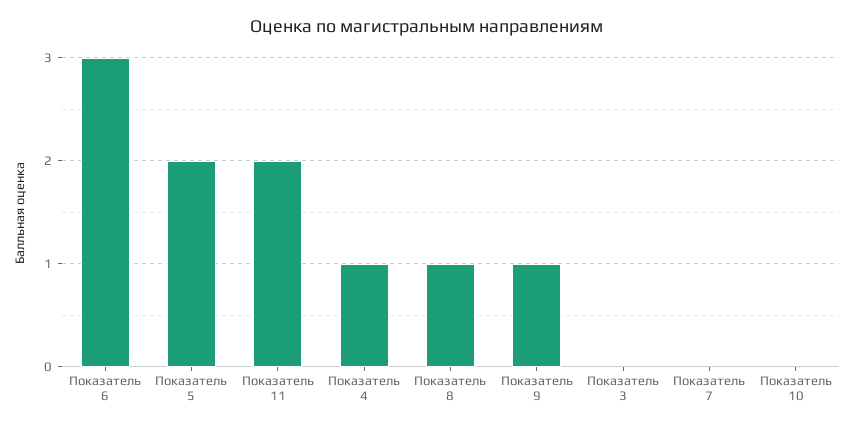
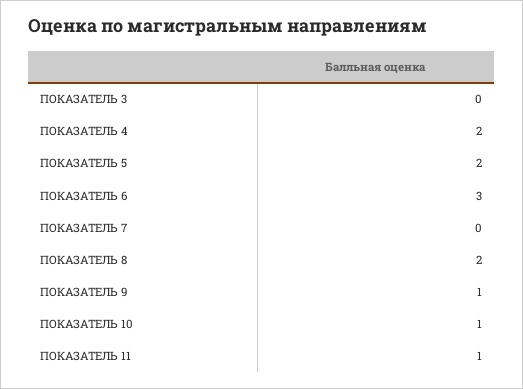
  {
    "Показатель 6": 3,
    "Показатель 5": 2,
-   "Показатель 11": 2,
+   "Показатель 11": 1,
-   "Показатель 4": 1,
+   "Показатель 4": 2,
-   "Показатель 8": 1,
+   "Показатель 8": 2,
    "Показатель 9": 1,
    "Показатель 3": 0,
    "Показатель 7": 0,
-   "Показатель 10": 0
+   "Показатель 10": 1
  }

